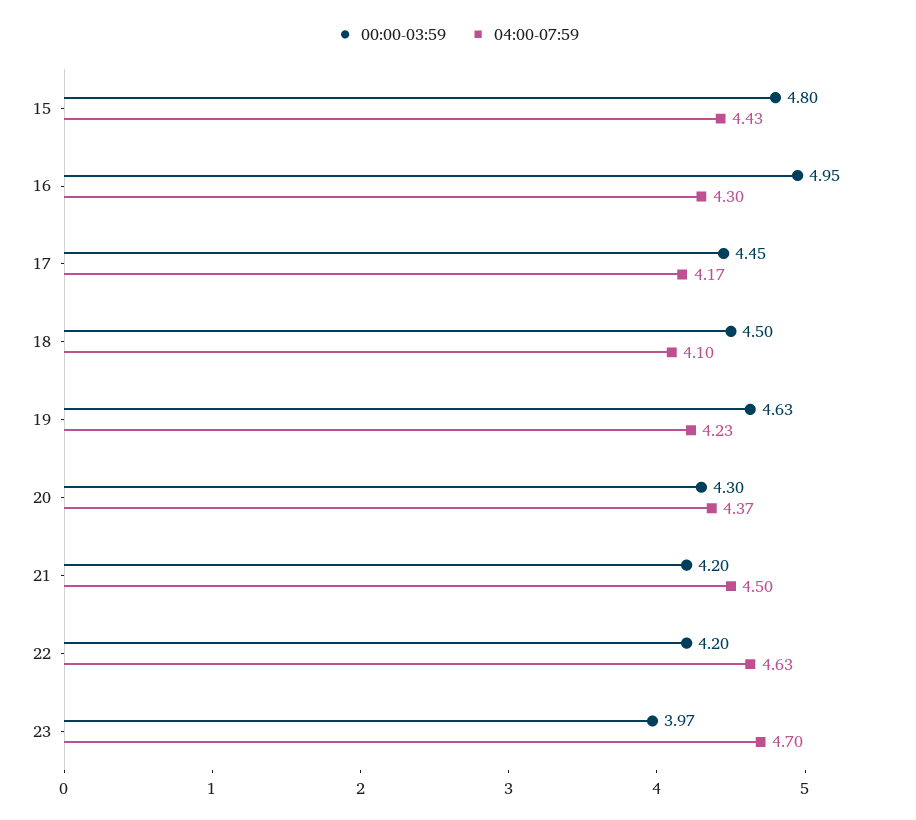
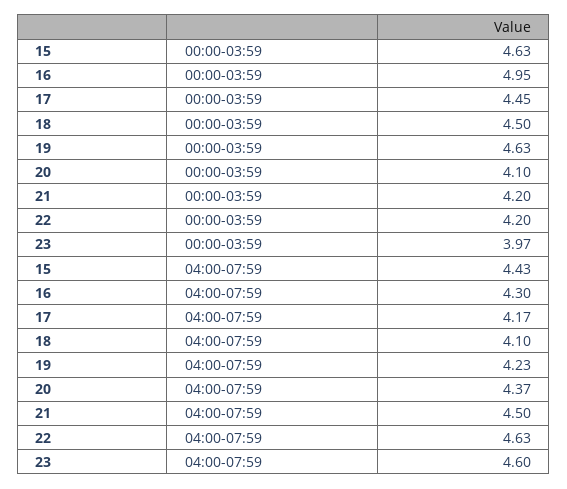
  {
    "00:00-03:59": {
-     "15": 4.8,
+     "15": 4.63,
      "16": 4.95,
      "17": 4.45,
      "18": 4.5,
      "19": 4.63,
-     "20": 4.3,
+     "20": 4.1,
      "21": 4.2,
      "22": 4.2,
      "23": 3.97
    },
    "04:00-07:59": {
      "15": 4.43,
      "16": 4.3,
      "17": 4.17,
      "18": 4.1,
      "19": 4.23,
      "20": 4.37,
      "21": 4.5,
      "22": 4.63,
-     "23": 4.7
+     "23": 4.6
    }
  }

